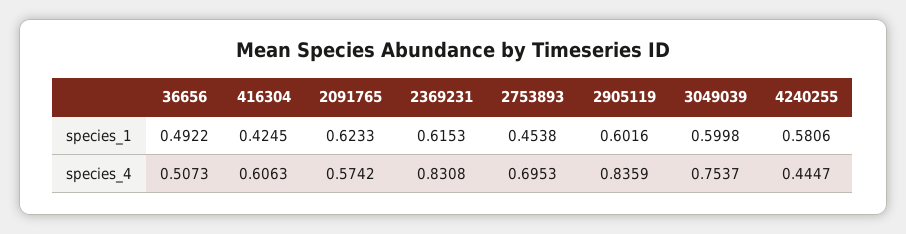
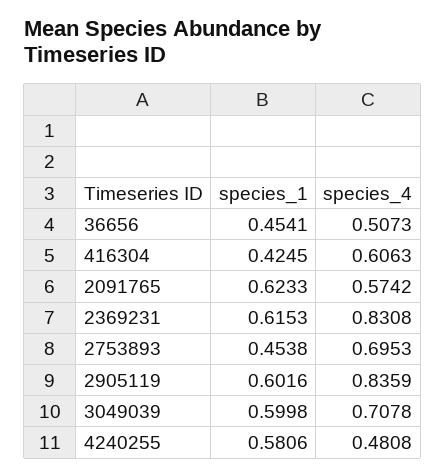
  {
    "36656": {
-     "species_1": 0.4922,
+     "species_1": 0.4541,
      "species_4": 0.5073
    },
    "416304": {
      "species_1": 0.4245,
      "species_4": 0.6063
    },
    "2091765": {
      "species_1": 0.6233,
      "species_4": 0.5742
    },
    "2369231": {
      "species_1": 0.6153,
      "species_4": 0.8308
    },
    "2753893": {
      "species_1": 0.4538,
      "species_4": 0.6953
    },
    "2905119": {
      "species_1": 0.6016,
      "species_4": 0.8359
    },
    "3049039": {
      "species_1": 0.5998,
-     "species_4": 0.7537
+     "species_4": 0.7078
    },
    "4240255": {
      "species_1": 0.5806,
-     "species_4": 0.4447
+     "species_4": 0.4808
    }
  }

